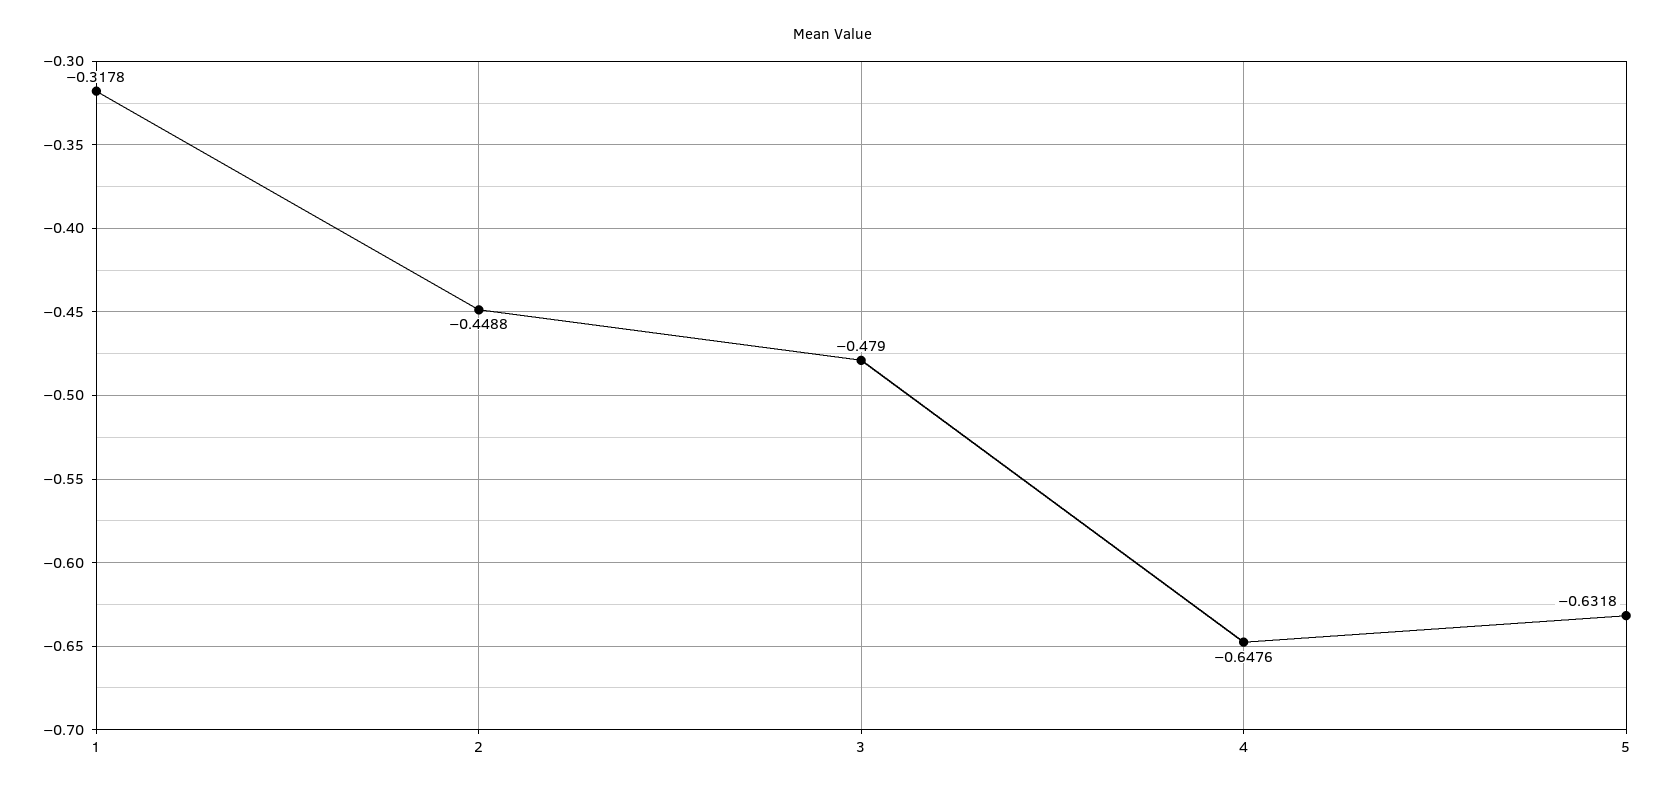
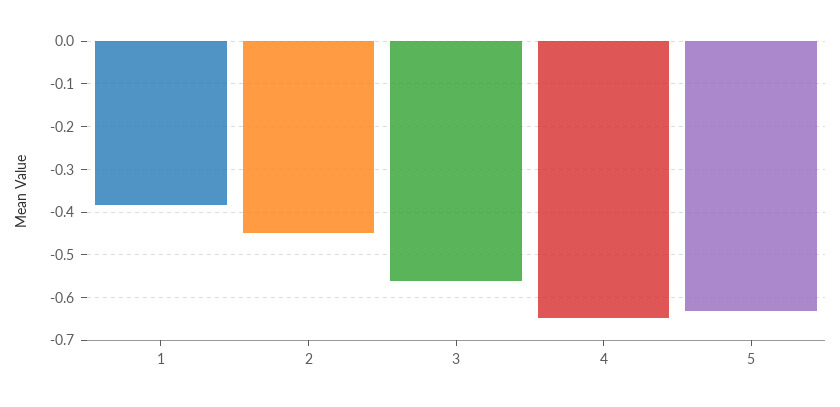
  {
-   "1": -0.3178,
+   "1": -0.38,
    "2": -0.4488,
-   "3": -0.479,
+   "3": -0.56,
    "4": -0.6476,
    "5": -0.6318
  }

